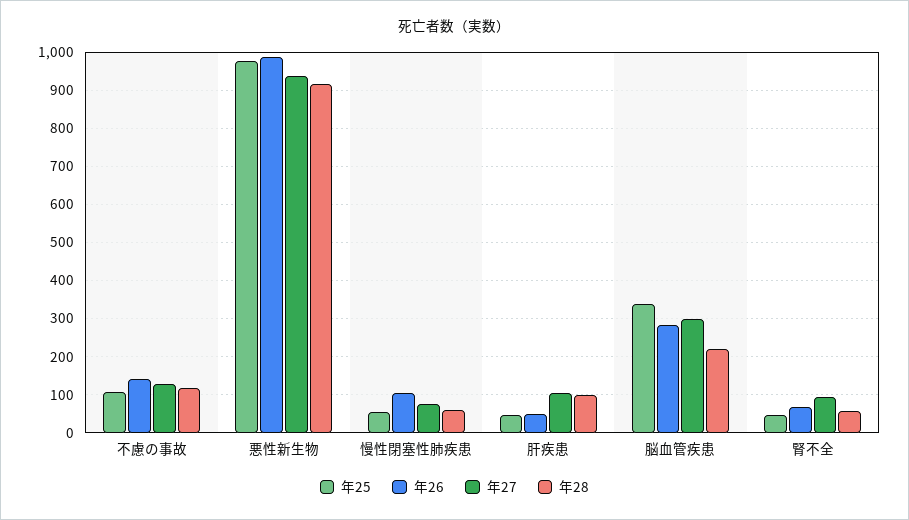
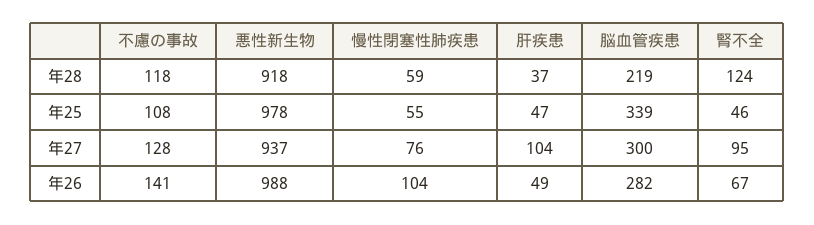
  {
    "年25": {
      "不慮の事故": 108,
      "悪性新生物": 978,
      "慢性閉塞性肺疾患": 55,
      "肝疾患": 47,
      "脳血管疾患": 339,
      "腎不全": 46
    },
    "年26": {
      "不慮の事故": 141,
      "悪性新生物": 988,
      "慢性閉塞性肺疾患": 104,
      "肝疾患": 49,
      "脳血管疾患": 282,
      "腎不全": 67
    },
    "年27": {
      "不慮の事故": 128,
      "悪性新生物": 937,
      "慢性閉塞性肺疾患": 76,
      "肝疾患": 104,
      "脳血管疾患": 300,
      "腎不全": 95
    },
    "年28": {
      "不慮の事故": 118,
      "悪性新生物": 918,
      "慢性閉塞性肺疾患": 59,
-     "肝疾患": 100,
+     "肝疾患": 37,
      "脳血管疾患": 219,
-     "腎不全": 60
+     "腎不全": 124
    }
  }

